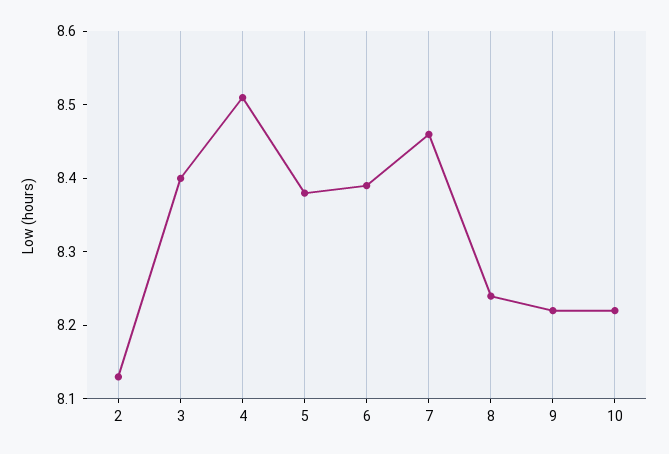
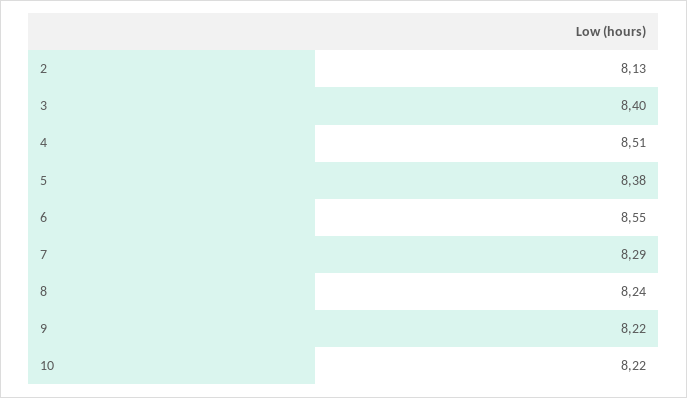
  {
    "2": 8.13,
    "3": 8.4,
    "4": 8.51,
    "5": 8.38,
-   "6": 8.4,
+   "6": 8.55,
-   "7": 8.45,
+   "7": 8.29,
    "8": 8.24,
    "9": 8.22,
    "10": 8.22
  }

